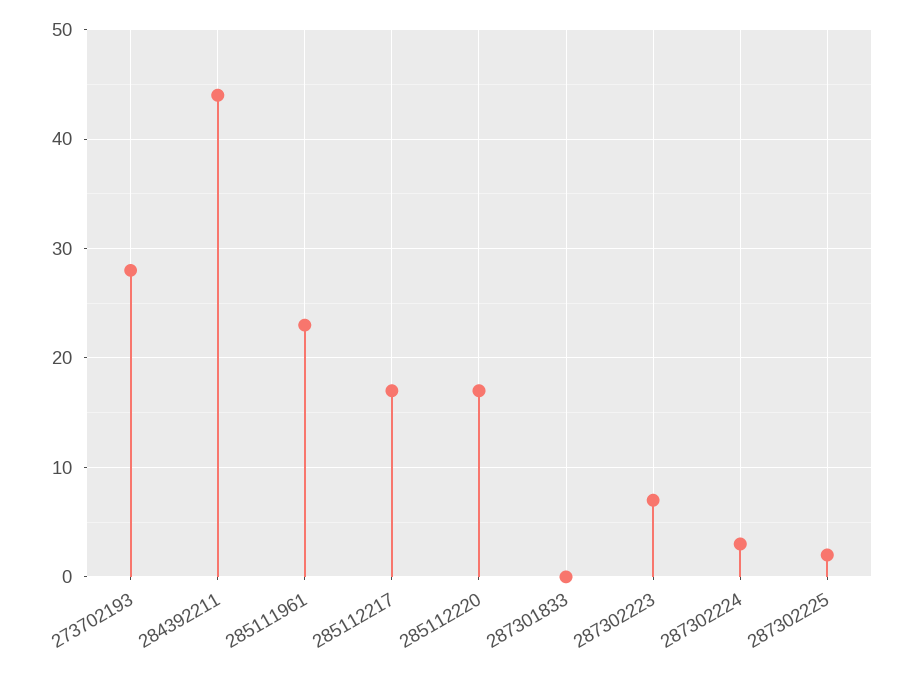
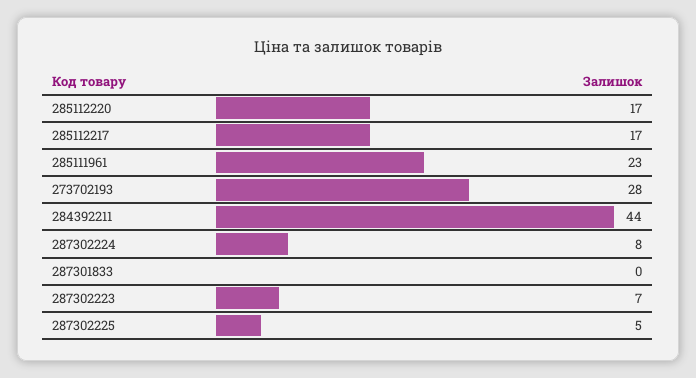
  {
    "273702193": 28,
    "284392211": 44,
    "285111961": 23,
    "285112217": 17,
    "285112220": 17,
    "287301833": 0,
    "287302223": 7,
-   "287302224": 3,
+   "287302224": 8,
-   "287302225": 2
+   "287302225": 5
  }

